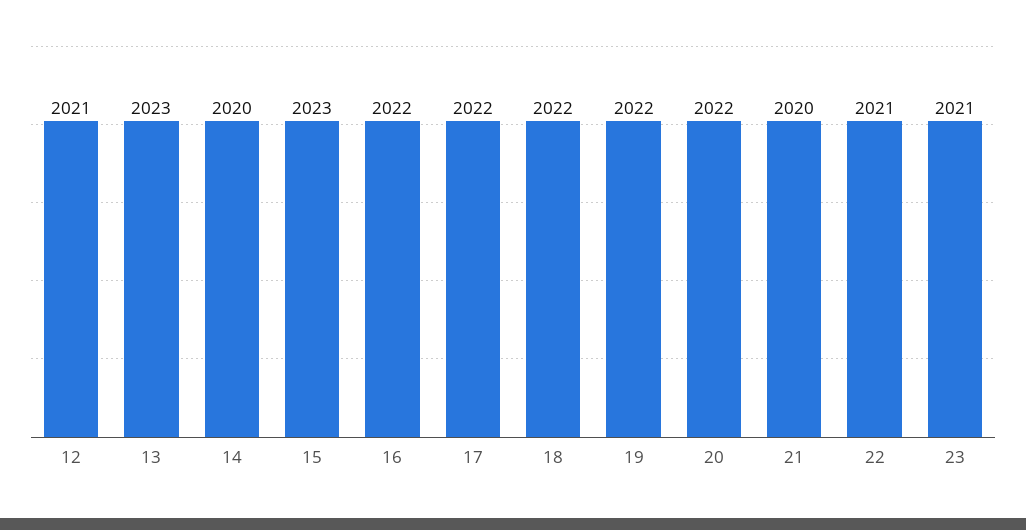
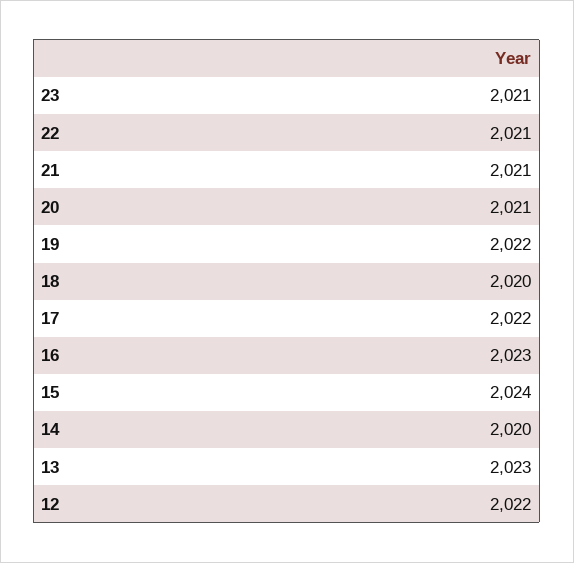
  {
-   "12": 2021,
+   "12": 2022,
    "13": 2023,
    "14": 2020,
-   "15": 2023,
+   "15": 2024,
-   "16": 2022,
+   "16": 2023,
    "17": 2022,
-   "18": 2022,
+   "18": 2020,
    "19": 2022,
-   "20": 2022,
+   "20": 2021,
-   "21": 2020,
+   "21": 2021,
    "22": 2021,
    "23": 2021
  }

